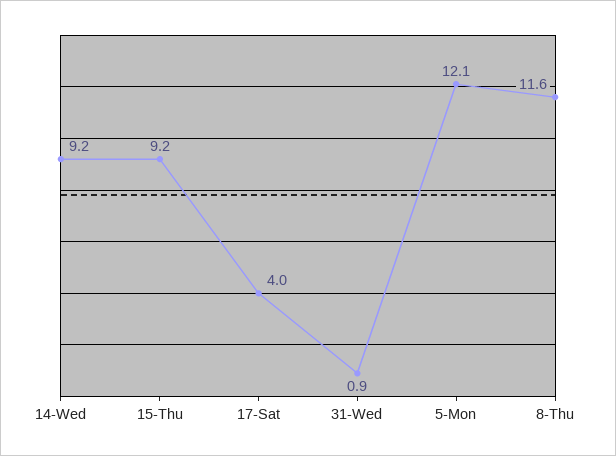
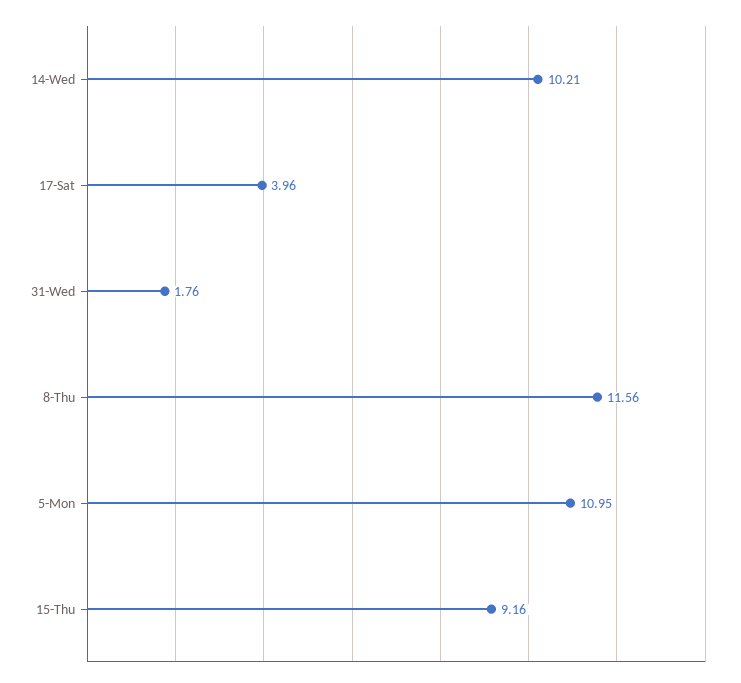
  {
-   "14-Wed": 9.2,
+   "14-Wed": 10.21,
    "15-Thu": 9.16,
    "17-Sat": 3.96,
-   "31-Wed": 0.9,
+   "31-Wed": 1.76,
-   "5-Mon": 12.1,
+   "5-Mon": 10.95,
    "8-Thu": 11.56
  }

